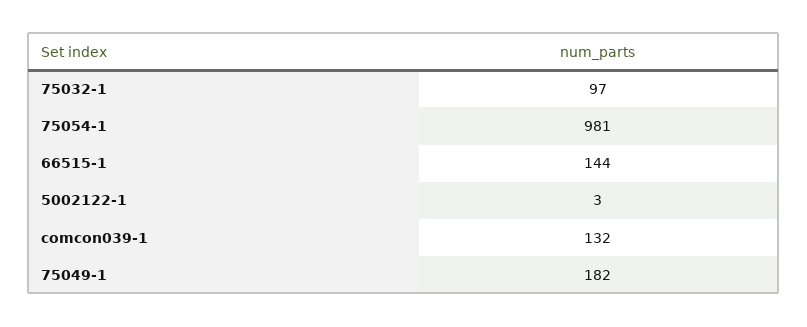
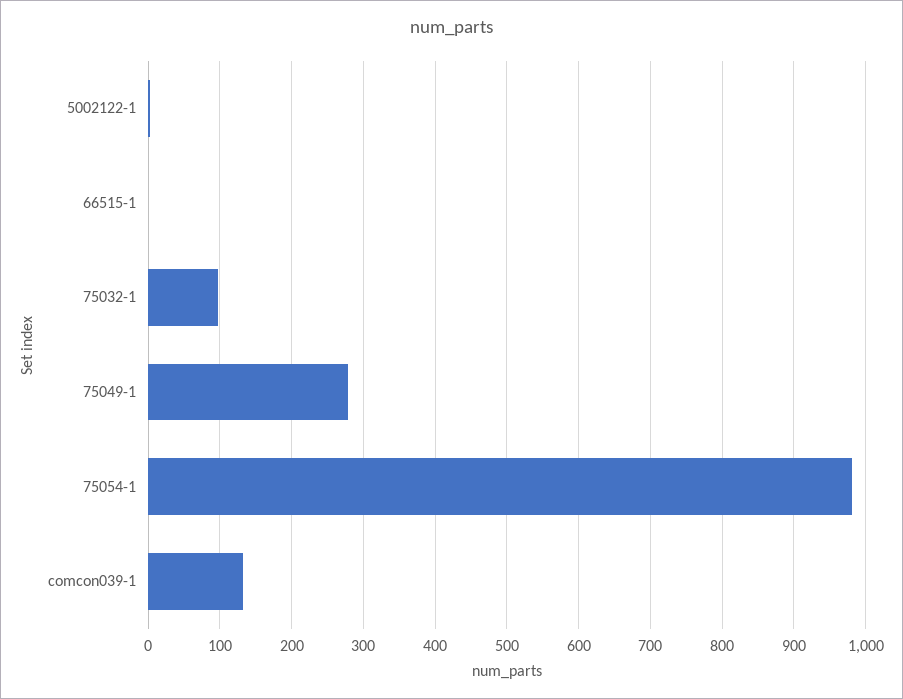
  {
    "75032-1": 97,
    "75054-1": 981,
-   "66515-1": 144,
+   "66515-1": 0,
    "5002122-1": 3,
    "comcon039-1": 132,
-   "75049-1": 182
+   "75049-1": 280
  }

